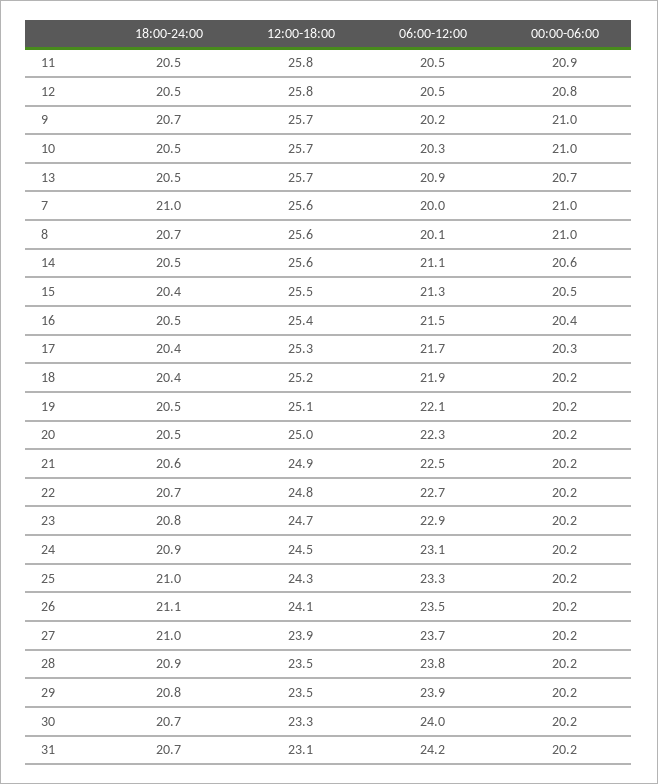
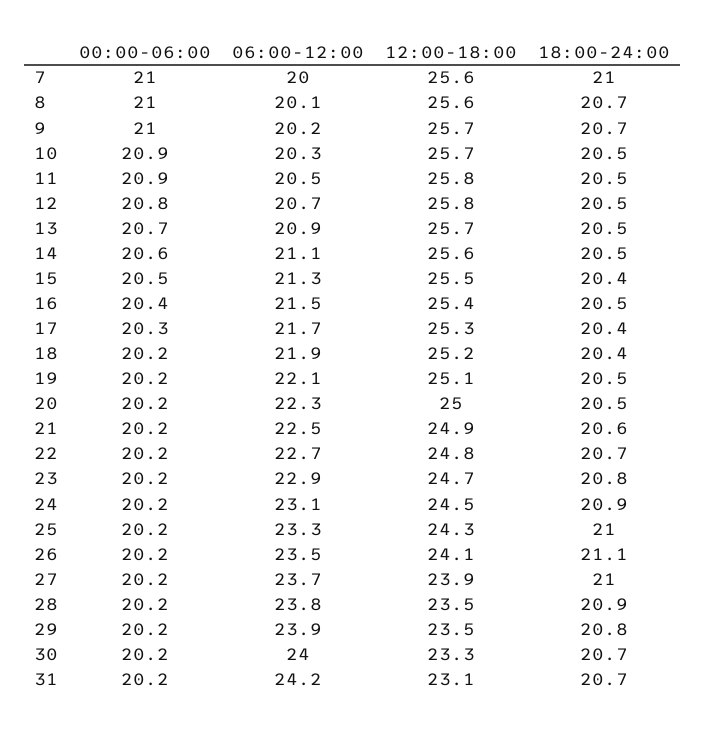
  {
    "18:00-24:00": {
      "11": 20.5,
      "12": 20.5,
      "9": 20.7,
      "10": 20.5,
      "13": 20.5,
      "7": 21,
      "8": 20.7,
      "14": 20.5,
      "15": 20.4,
      "16": 20.5,
      "17": 20.4,
      "18": 20.4,
      "19": 20.5,
      "20": 20.5,
      "21": 20.6,
      "22": 20.7,
      "23": 20.8,
      "24": 20.9,
      "25": 21,
      "26": 21.1,
      "27": 21,
      "28": 20.9,
      "29": 20.8,
      "30": 20.7,
      "31": 20.7
    },
    "12:00-18:00": {
      "11": 25.8,
      "12": 25.8,
      "9": 25.7,
      "10": 25.7,
      "13": 25.7,
      "7": 25.6,
      "8": 25.6,
      "14": 25.6,
      "15": 25.5,
      "16": 25.4,
      "17": 25.3,
      "18": 25.2,
      "19": 25.1,
      "20": 25,
      "21": 24.9,
      "22": 24.8,
      "23": 24.7,
      "24": 24.5,
      "25": 24.3,
      "26": 24.1,
      "27": 23.9,
      "28": 23.5,
      "29": 23.5,
      "30": 23.3,
      "31": 23.1
    },
    "06:00-12:00": {
      "11": 20.5,
-     "12": 20.5,
+     "12": 20.7,
      "9": 20.2,
      "10": 20.3,
      "13": 20.9,
      "7": 20,
      "8": 20.1,
      "14": 21.1,
      "15": 21.3,
      "16": 21.5,
      "17": 21.7,
      "18": 21.9,
      "19": 22.1,
      "20": 22.3,
      "21": 22.5,
      "22": 22.7,
      "23": 22.9,
      "24": 23.1,
      "25": 23.3,
      "26": 23.5,
      "27": 23.7,
      "28": 23.8,
      "29": 23.9,
      "30": 24,
      "31": 24.2
    },
    "00:00-06:00": {
      "11": 20.9,
      "12": 20.8,
      "9": 21,
-     "10": 21,
+     "10": 20.9,
      "13": 20.7,
      "7": 21,
      "8": 21,
      "14": 20.6,
      "15": 20.5,
      "16": 20.4,
      "17": 20.3,
      "18": 20.2,
      "19": 20.2,
      "20": 20.2,
      "21": 20.2,
      "22": 20.2,
      "23": 20.2,
      "24": 20.2,
      "25": 20.2,
      "26": 20.2,
      "27": 20.2,
      "28": 20.2,
      "29": 20.2,
      "30": 20.2,
      "31": 20.2
    }
  }

